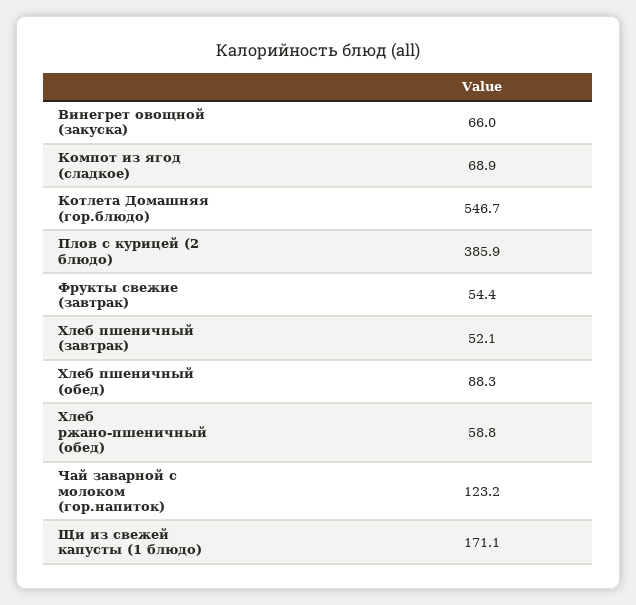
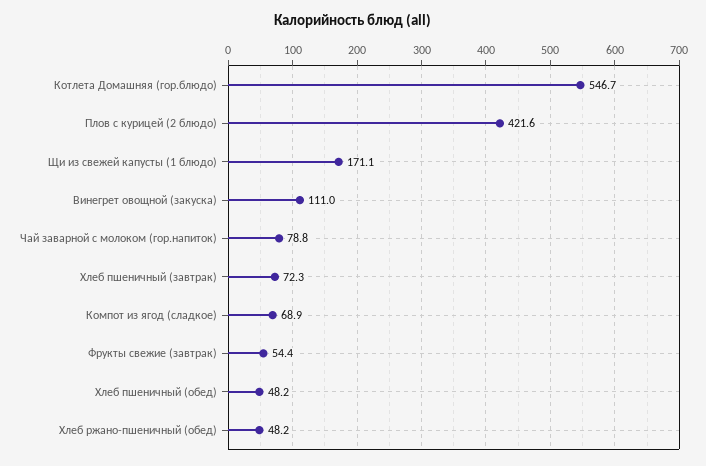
  {
-   "Винегрет овощной (закуска)": 66,
+   "Винегрет овощной (закуска)": 111,
    "Компот из ягод (сладкое)": 68.9,
    "Котлета Домашняя (гор.блюдо)": 546.7,
-   "Плов с курицей (2 блюдо)": 385.9,
+   "Плов с курицей (2 блюдо)": 421.6,
    "Фрукты свежие (завтрак)": 54.4,
-   "Хлеб пшеничный (завтрак)": 52.1,
+   "Хлеб пшеничный (завтрак)": 72.3,
-   "Хлеб пшеничный (обед)": 88.3,
+   "Хлеб пшеничный (обед)": 48.2,
-   "Хлеб ржано-пшеничный (обед)": 58.8,
+   "Хлеб ржано-пшеничный (обед)": 48.2,
-   "Чай заварной с молоком (гор.напиток)": 123.2,
+   "Чай заварной с молоком (гор.напиток)": 78.8,
    "Щи из свежей капусты (1 блюдо)": 171.1
  }

